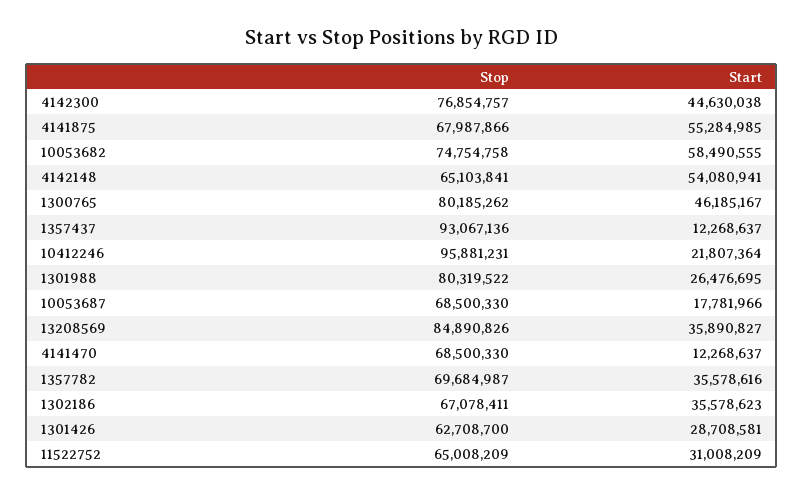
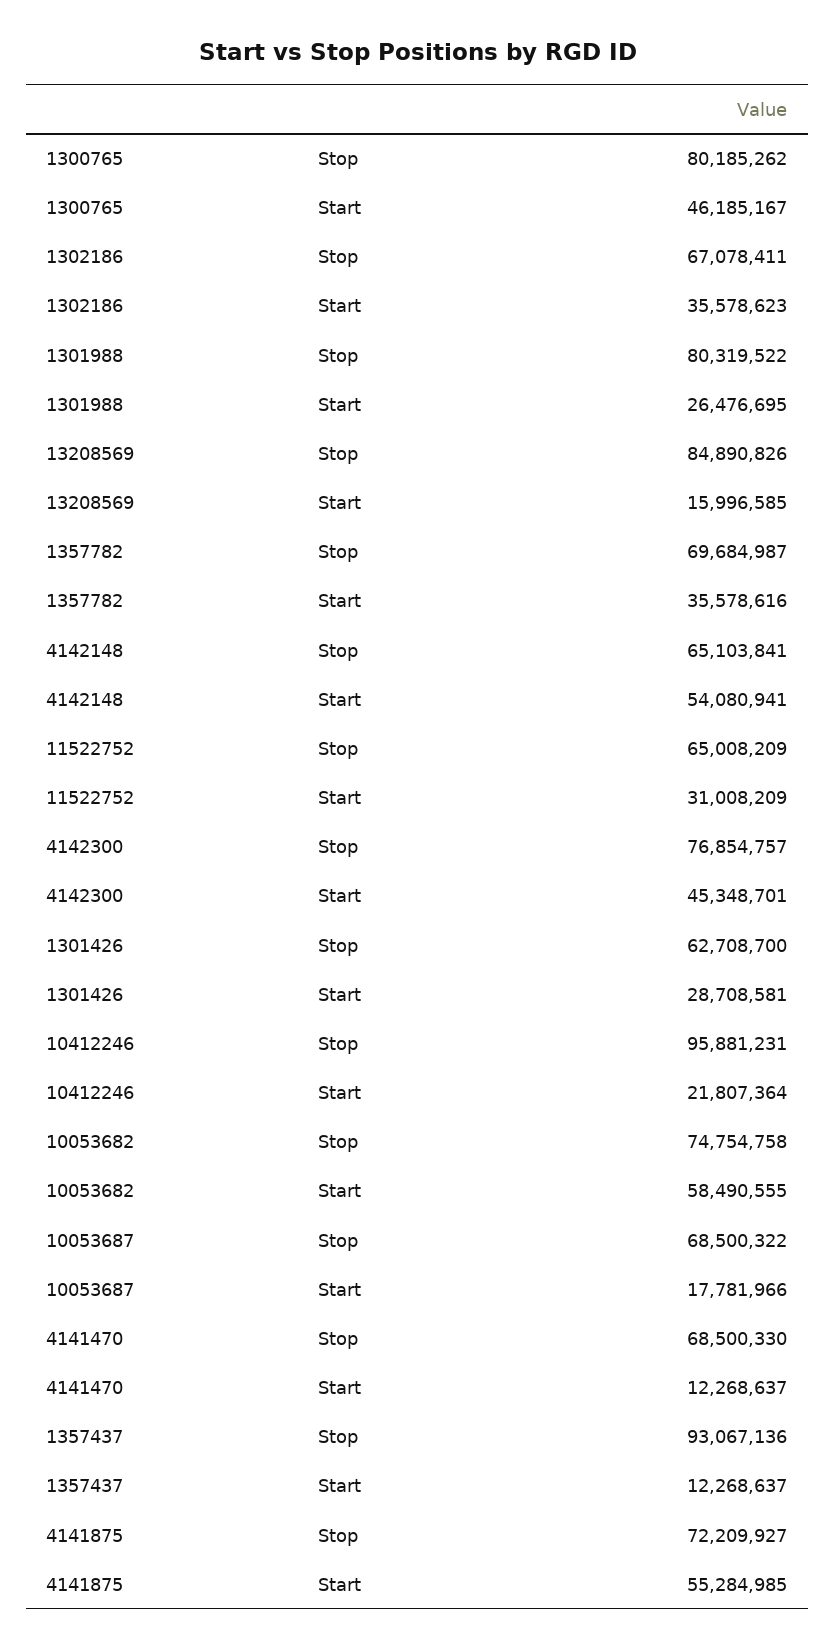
  {
    "Stop": {
      "4142300": 76854757,
-     "4141875": 67987866,
+     "4141875": 72209927,
      "10053682": 74754758,
      "4142148": 65103841,
      "1300765": 80185262,
      "1357437": 93067136,
      "10412246": 95881231,
      "1301988": 80319522,
-     "10053687": 68500330,
+     "10053687": 68500322,
      "13208569": 84890826,
      "4141470": 68500330,
      "1357782": 69684987,
      "1302186": 67078411,
      "1301426": 62708700,
      "11522752": 65008209
    },
    "Start": {
-     "4142300": 44630038,
+     "4142300": 45348701,
      "4141875": 55284985,
      "10053682": 58490555,
      "4142148": 54080941,
      "1300765": 46185167,
      "1357437": 12268637,
      "10412246": 21807364,
      "1301988": 26476695,
      "10053687": 17781966,
-     "13208569": 35890827,
+     "13208569": 15996585,
      "4141470": 12268637,
      "1357782": 35578616,
      "1302186": 35578623,
      "1301426": 28708581,
      "11522752": 31008209
    }
  }

